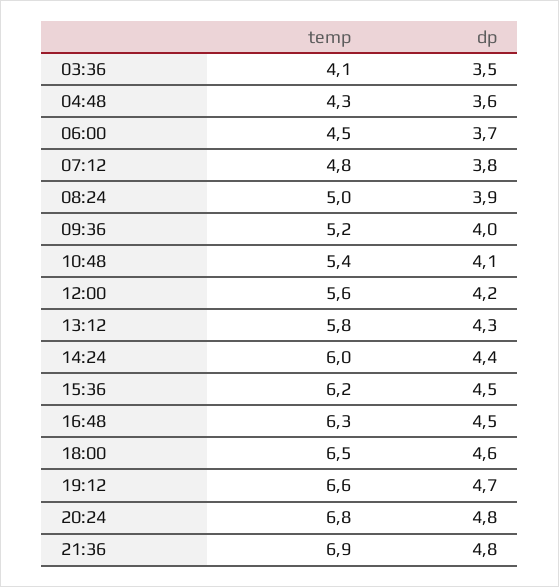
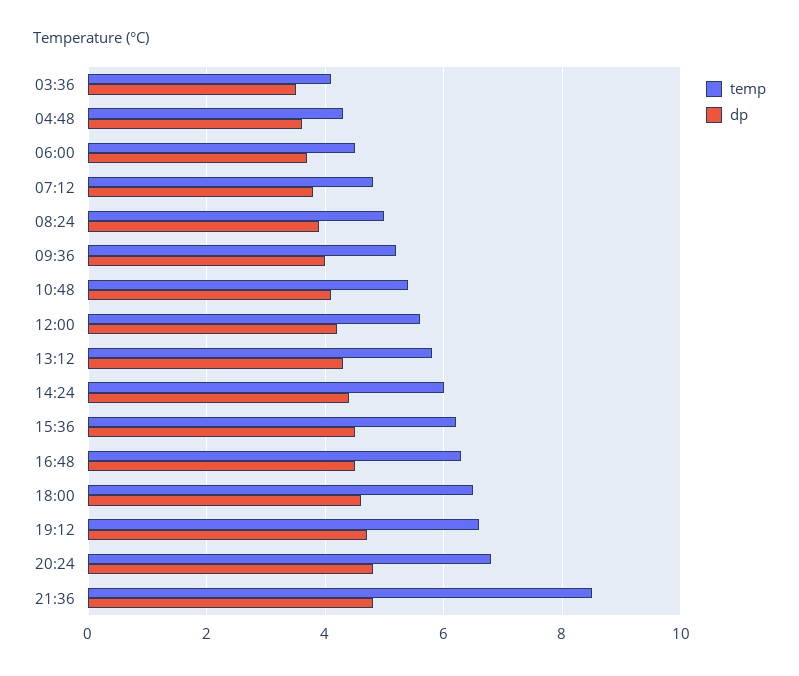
  {
    "temp": {
      "03:36": 4.1,
      "04:48": 4.3,
      "06:00": 4.5,
      "07:12": 4.8,
      "08:24": 5,
      "09:36": 5.2,
      "10:48": 5.4,
      "12:00": 5.6,
      "13:12": 5.8,
      "14:24": 6,
      "15:36": 6.2,
      "16:48": 6.3,
      "18:00": 6.5,
      "19:12": 6.6,
      "20:24": 6.8,
-     "21:36": 6.9
+     "21:36": 8.5
    },
    "dp": {
      "03:36": 3.5,
      "04:48": 3.6,
      "06:00": 3.7,
      "07:12": 3.8,
      "08:24": 3.9,
      "09:36": 4,
      "10:48": 4.1,
      "12:00": 4.2,
      "13:12": 4.3,
      "14:24": 4.4,
      "15:36": 4.5,
      "16:48": 4.5,
      "18:00": 4.6,
      "19:12": 4.7,
      "20:24": 4.8,
      "21:36": 4.8
    }
  }

